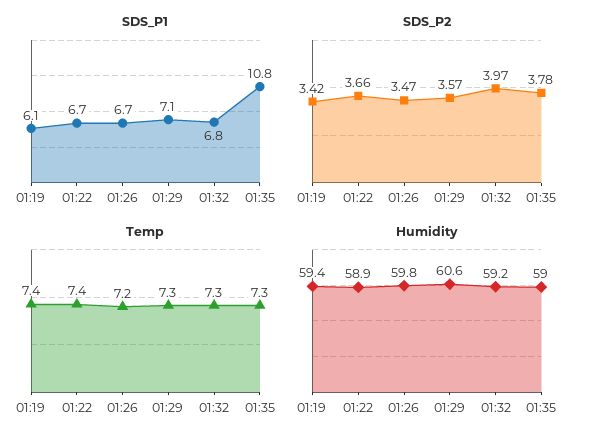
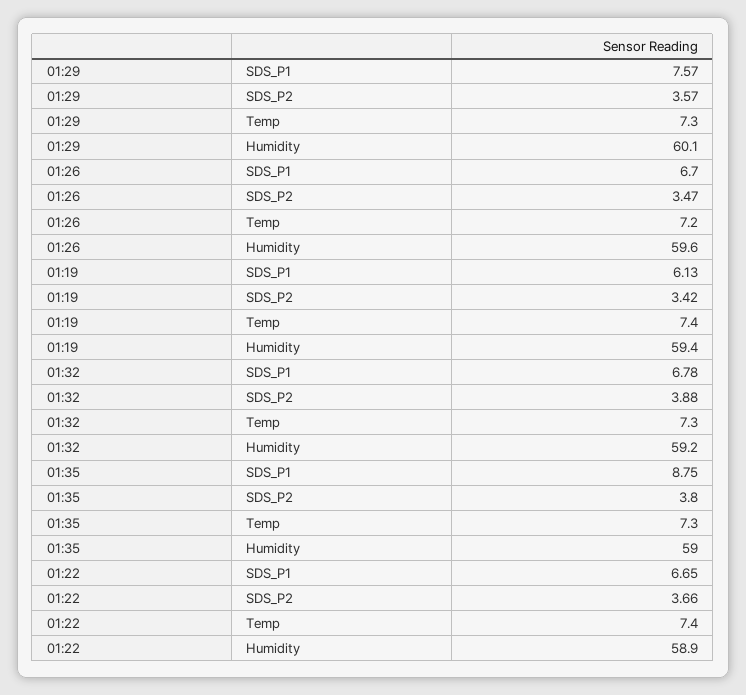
  {
    "SDS_P1": {
      "01:19": 6.13,
      "01:22": 6.65,
      "01:26": 6.7,
-     "01:29": 7.1,
+     "01:29": 7.57,
      "01:32": 6.78,
-     "01:35": 10.8
+     "01:35": 8.75
    },
    "SDS_P2": {
      "01:19": 3.42,
      "01:22": 3.66,
      "01:26": 3.47,
      "01:29": 3.57,
-     "01:32": 3.97,
+     "01:32": 3.88,
-     "01:35": 3.78
+     "01:35": 3.8
    },
    "Temp": {
      "01:19": 7.4,
      "01:22": 7.4,
      "01:26": 7.2,
      "01:29": 7.3,
      "01:32": 7.3,
      "01:35": 7.3
    },
    "Humidity": {
      "01:19": 59.4,
      "01:22": 58.9,
-     "01:26": 59.8,
+     "01:26": 59.6,
-     "01:29": 60.6,
+     "01:29": 60.1,
      "01:32": 59.2,
      "01:35": 59
    }
  }

